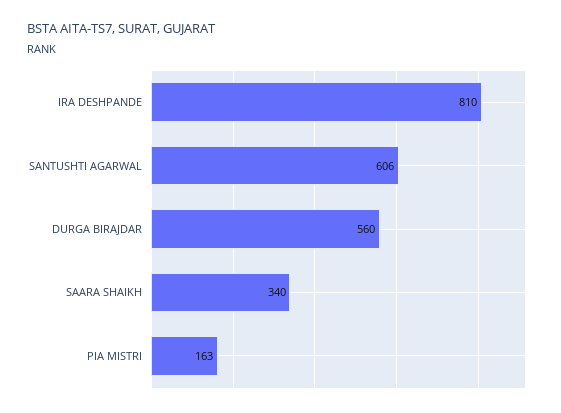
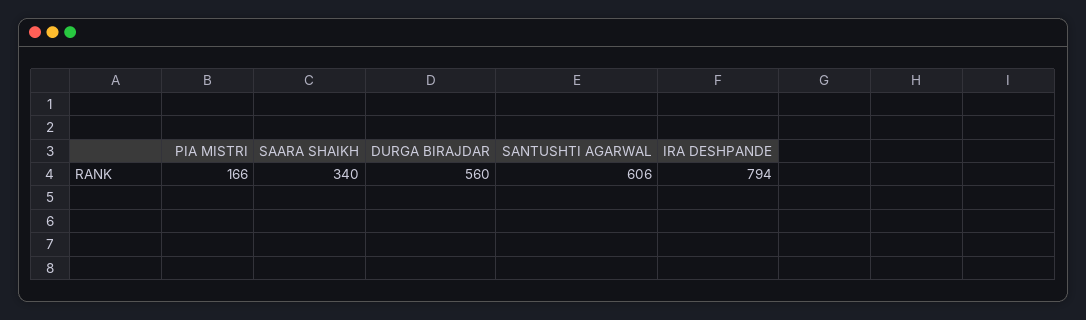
  {
-   "IRA DESHPANDE": 810,
+   "IRA DESHPANDE": 794,
    "SANTUSHTI AGARWAL": 606,
    "DURGA BIRAJDAR": 560,
    "SAARA SHAIKH": 340,
-   "PIA MISTRI": 163
+   "PIA MISTRI": 166
  }

